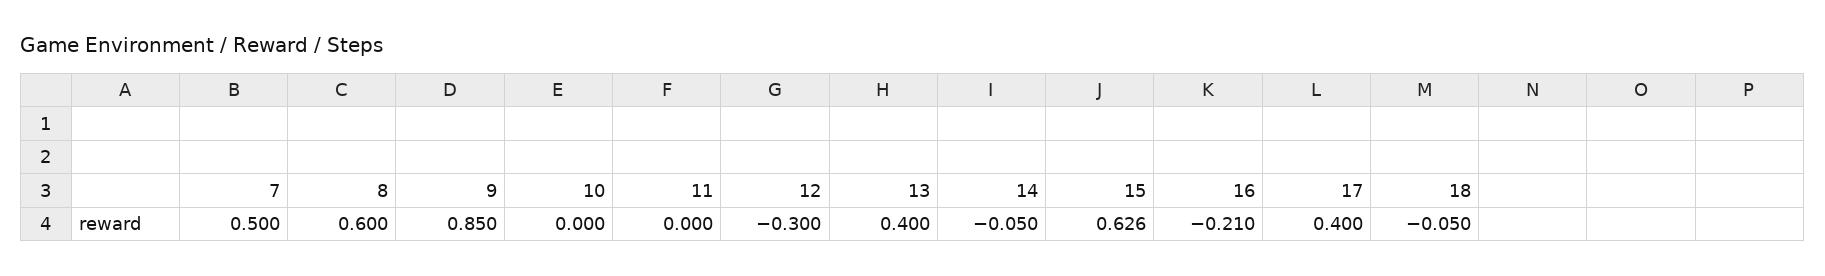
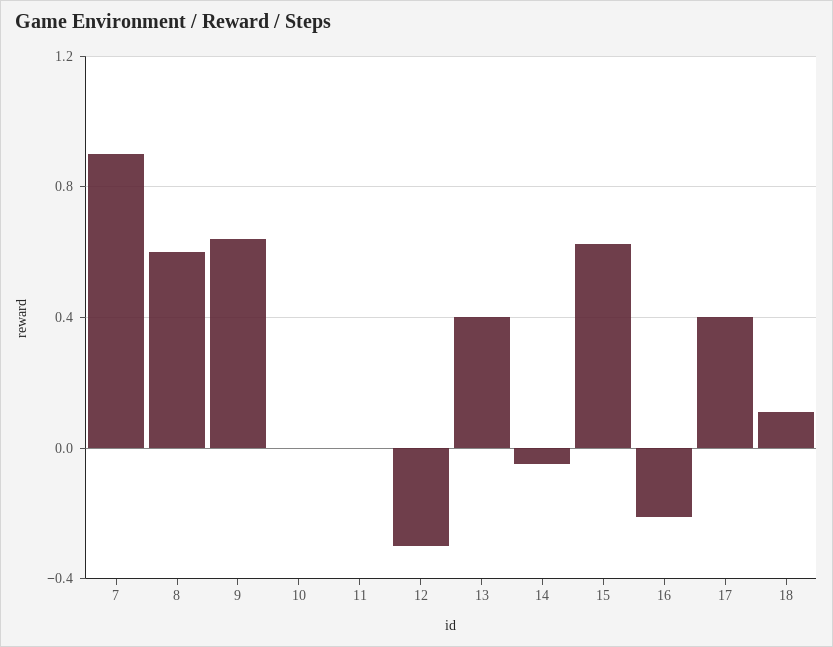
  {
-   "7": 0.5,
+   "7": 0.9,
    "8": 0.6,
-   "9": 0.85,
+   "9": 0.65,
    "10": 0,
    "11": 0,
    "12": -0.3,
    "13": 0.4,
    "14": -0.05,
    "15": 0.626,
    "16": -0.21,
    "17": 0.4,
-   "18": -0.05
+   "18": 0.1
  }

